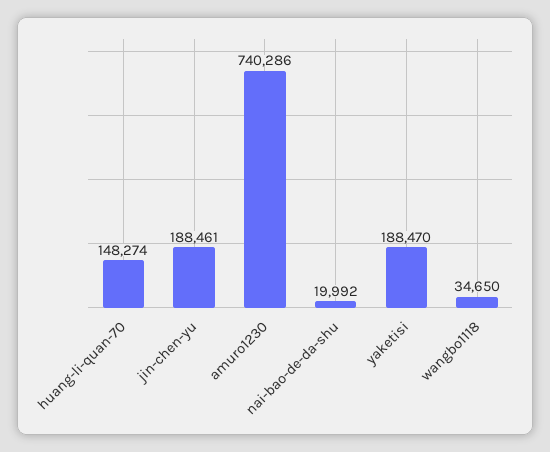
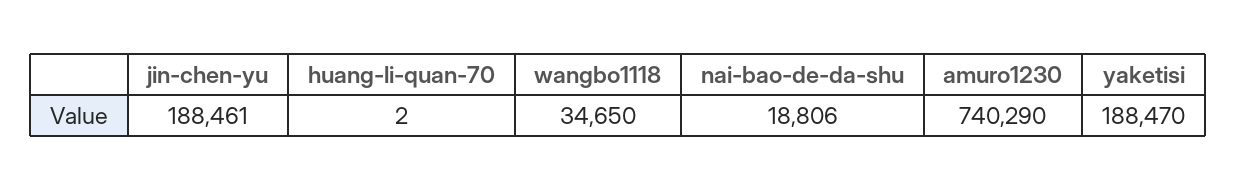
  {
-   "huang-li-quan-70": 148274,
+   "huang-li-quan-70": 2,
    "jin-chen-yu": 188461,
-   "amuro1230": 740286,
+   "amuro1230": 740290,
-   "nai-bao-de-da-shu": 19992,
+   "nai-bao-de-da-shu": 18806,
    "yaketisi": 188470,
    "wangbo1118": 34650
  }

